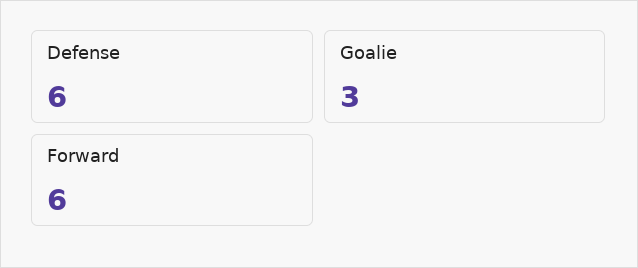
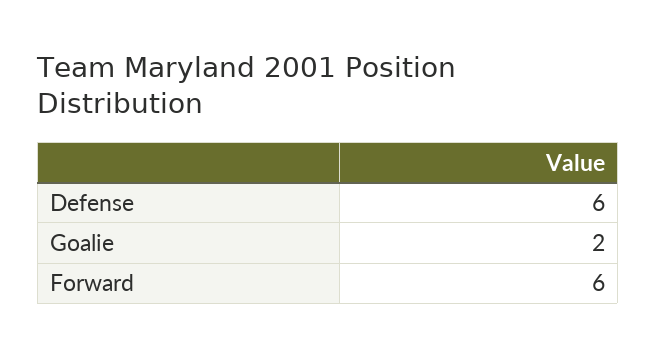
  {
    "Defense": 6,
-   "Goalie": 3,
+   "Goalie": 2,
    "Forward": 6
  }

